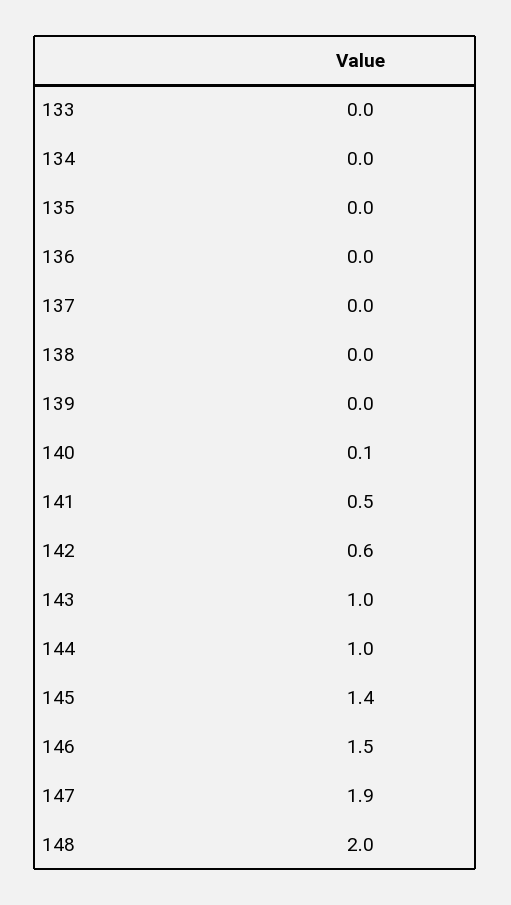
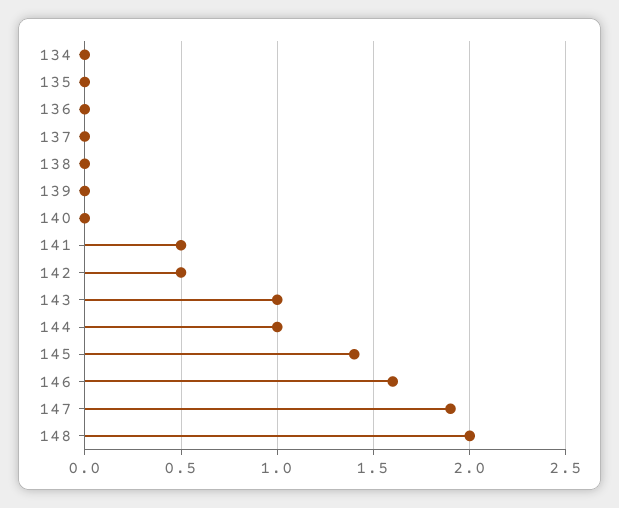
  {
-   "133": 0,
    "134": 0,
    "135": 0,
    "136": 0,
    "137": 0,
    "138": 0,
    "139": 0,
-   "140": 0.1,
+   "140": 0,
    "141": 0.5,
-   "142": 0.6,
+   "142": 0.5,
    "143": 1,
    "144": 1,
    "145": 1.4,
-   "146": 1.5,
+   "146": 1.6,
    "147": 1.9,
    "148": 2
  }

